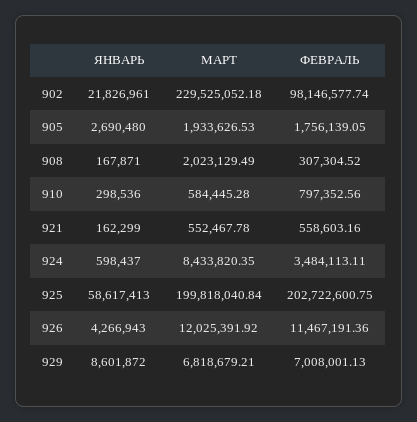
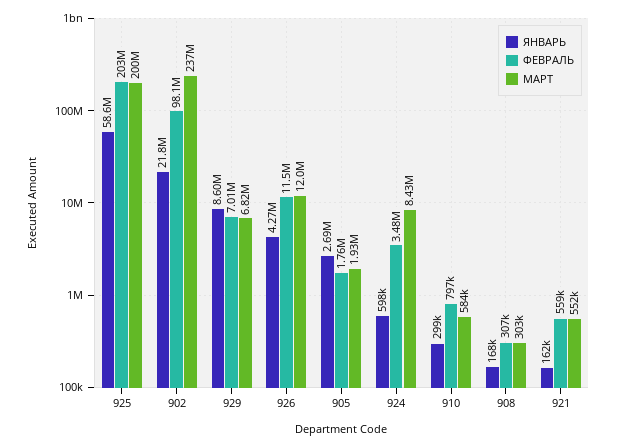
  {
    "ЯНВАРЬ": {
      "902": 21826961,
      "905": 2690480,
      "908": 167871,
      "910": 298536,
      "921": 162299,
      "924": 598437,
      "925": 58617413,
      "926": 4266943,
      "929": 8601872
    },
    "МАРТ": {
-     "902": 229525052.18,
+     "902": 237000000,
      "905": 1933626.53,
-     "908": 2023129.49,
+     "908": 303000,
      "910": 584445.28,
      "921": 552467.78,
      "924": 8433820.35,
      "925": 199818040.84,
      "926": 12025391.92,
      "929": 6818679.21
    },
    "ФЕВРАЛЬ": {
      "902": 98146577.74,
      "905": 1756139.05,
      "908": 307304.52,
      "910": 797352.56,
      "921": 558603.16,
      "924": 3484113.11,
      "925": 202722600.75,
      "926": 11467191.36,
      "929": 7008001.13
    }
  }

